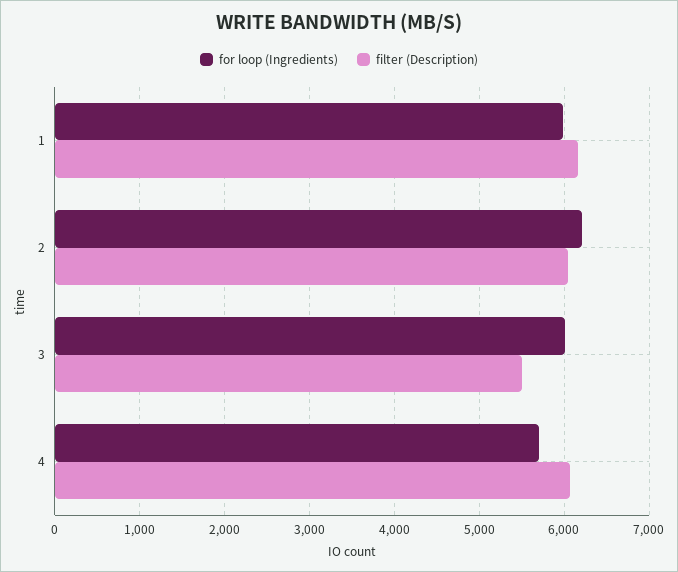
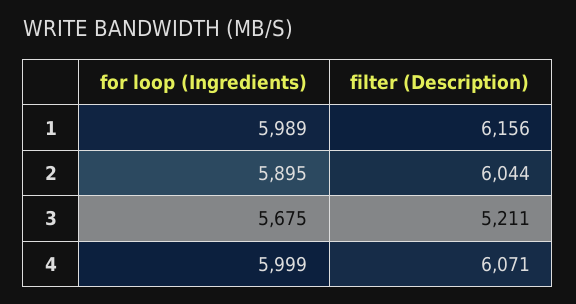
  {
    "for loop (Ingredients)": {
      "1": 5989,
-     "2": 6200,
+     "2": 5895,
-     "3": 6000,
+     "3": 5675,
-     "4": 5700
+     "4": 5999
    },
    "filter (Description)": {
      "1": 6156,
      "2": 6044,
-     "3": 5500,
+     "3": 5211,
      "4": 6071
    }
  }

